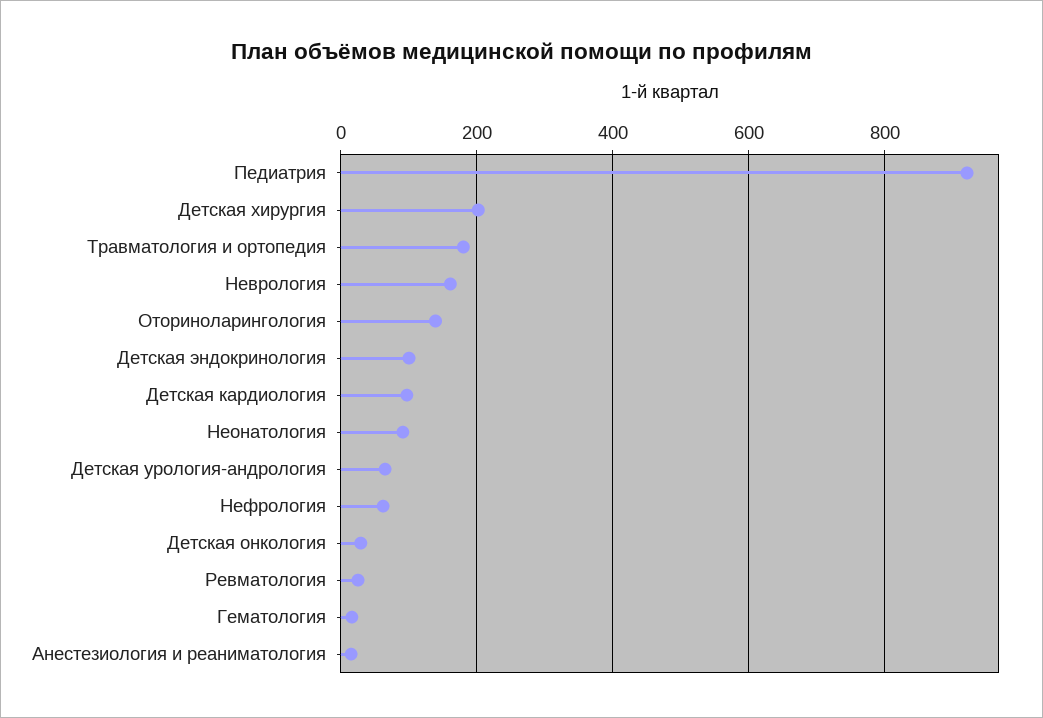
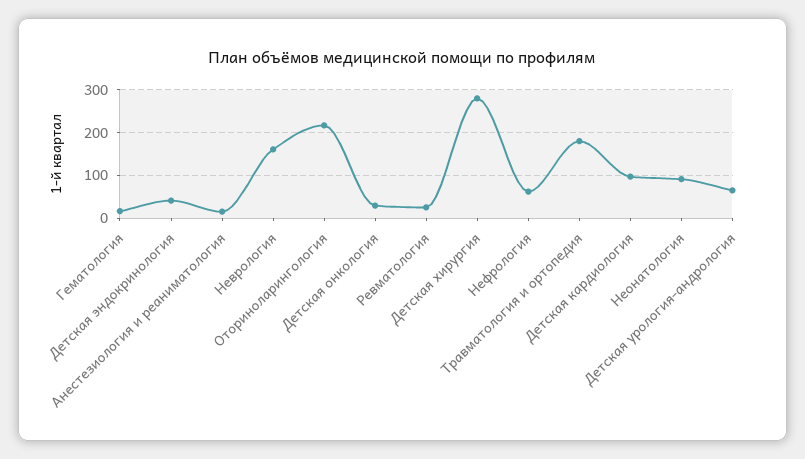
  {
-   "Педиатрия": 920,
-   "Детская хирургия": 200,
+   "Детская хирургия": 280,
    "Травматология и ортопедия": 180,
    "Неврология": 160,
-   "Оториноларингология": 140,
+   "Оториноларингология": 220,
-   "Детская эндокринология": 100,
+   "Детская эндокринология": 40,
    "Детская кардиология": 100,
    "Неонатология": 100,
    "Детская урология-андрология": 60,
    "Нефрология": 60,
    "Детская онкология": 20,
    "Ревматология": 20,
    "Гематология": 20,
    "Анестезиология и реаниматология": 20
  }

